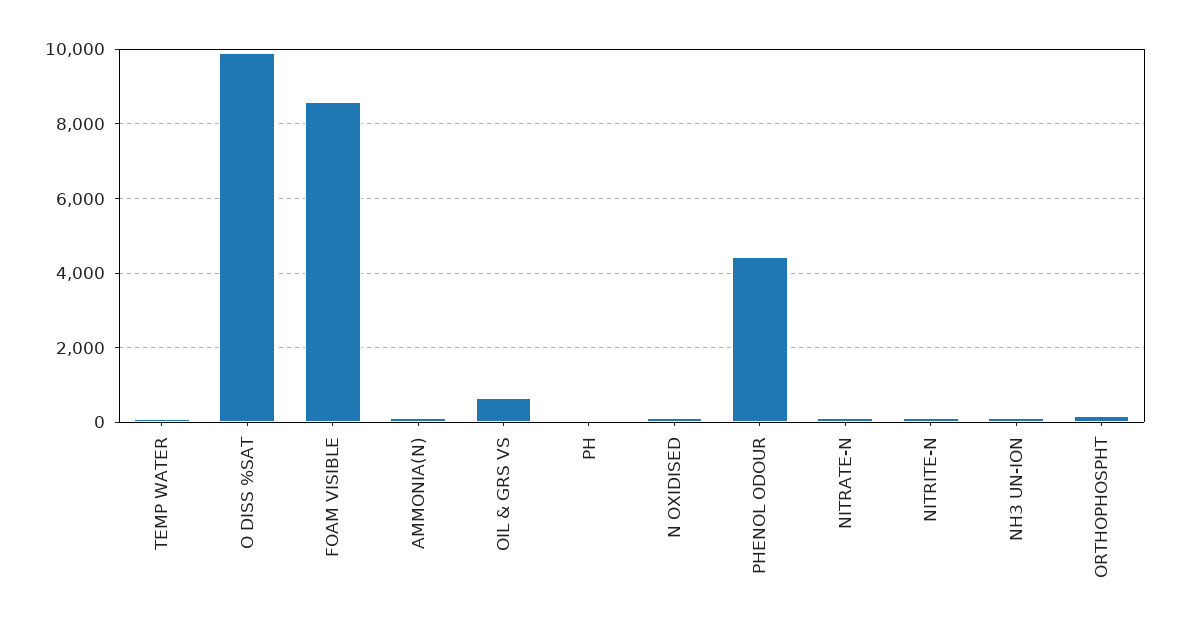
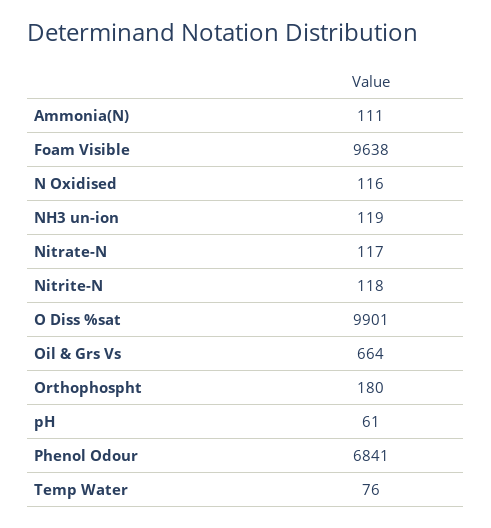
  {
    "TEMP WATER": 76,
    "O DISS %SAT": 9901,
-   "FOAM VISIBLE": 8600,
+   "FOAM VISIBLE": 9638,
    "AMMONIA(N)": 111,
    "OIL & GRS VS": 664,
    "PH": 61,
    "N OXIDISED": 116,
-   "PHENOL ODOUR": 4400,
+   "PHENOL ODOUR": 6841,
    "NITRATE-N": 117,
    "NITRITE-N": 118,
    "NH3 UN-ION": 119,
    "ORTHOPHOSPHT": 180
  }

